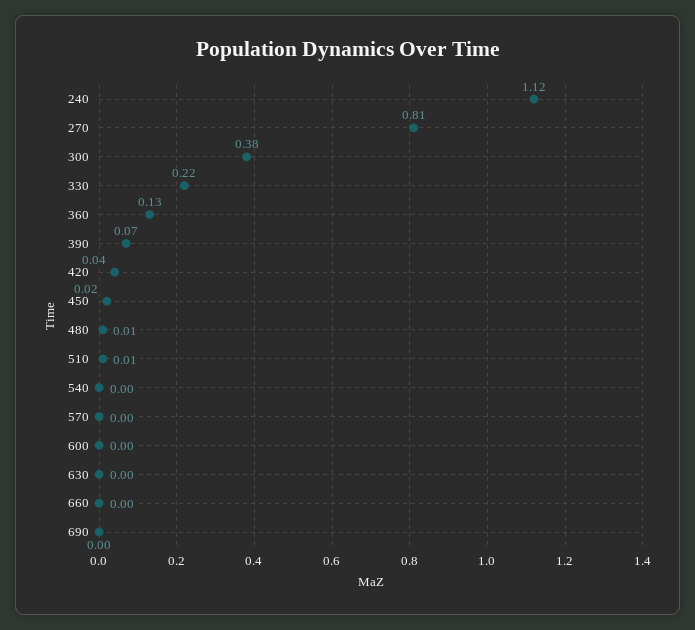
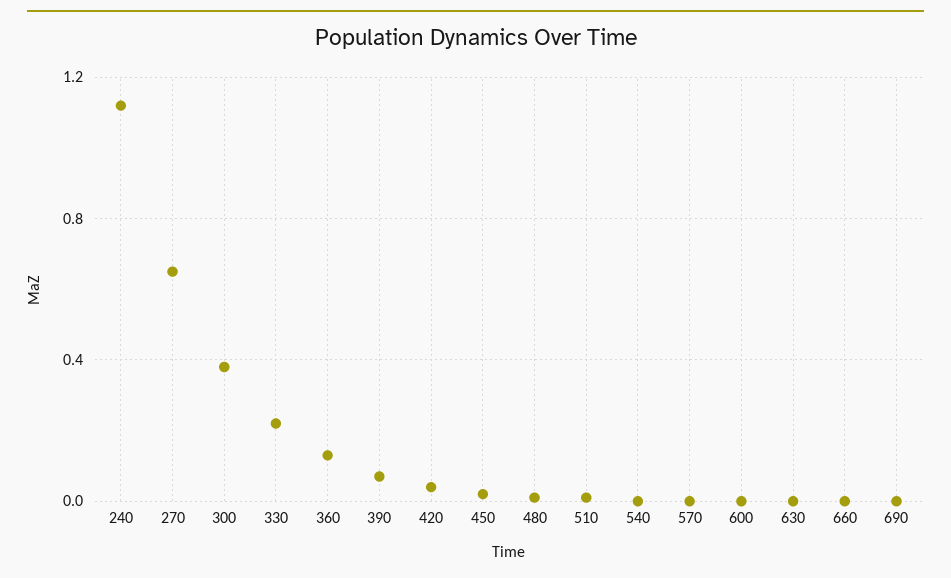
  {
    "240": 1.12,
-   "270": 0.81,
+   "270": 0.65,
    "300": 0.38,
    "330": 0.22,
    "360": 0.13,
    "390": 0.07,
    "420": 0.04,
    "450": 0.02,
    "480": 0.01,
    "510": 0.01,
    "540": 0,
    "570": 0,
    "600": 0,
    "630": 0,
    "660": 0,
    "690": 0
  }

